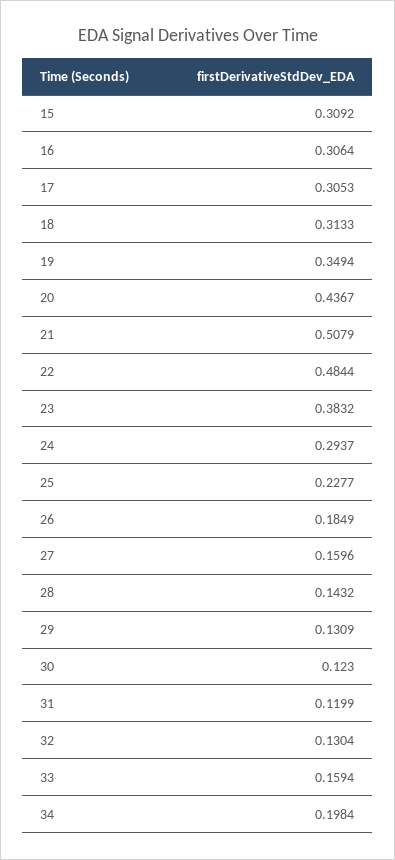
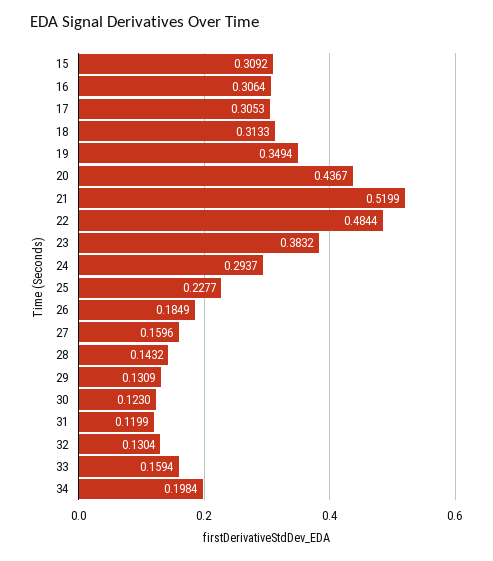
  {
    "15": 0.3092,
    "16": 0.3064,
    "17": 0.3053,
    "18": 0.3133,
    "19": 0.3494,
    "20": 0.4367,
-   "21": 0.5079,
+   "21": 0.5199,
    "22": 0.4844,
    "23": 0.3832,
    "24": 0.2937,
    "25": 0.2277,
    "26": 0.1849,
    "27": 0.1596,
    "28": 0.1432,
    "29": 0.1309,
    "30": 0.123,
    "31": 0.1199,
    "32": 0.1304,
    "33": 0.1594,
    "34": 0.1984
  }

